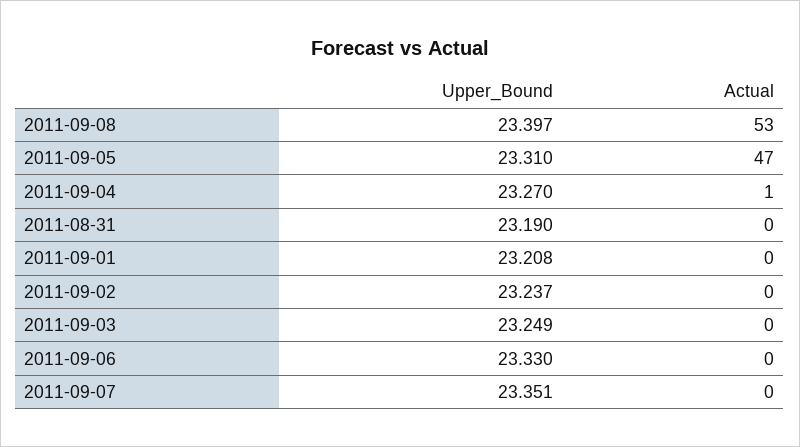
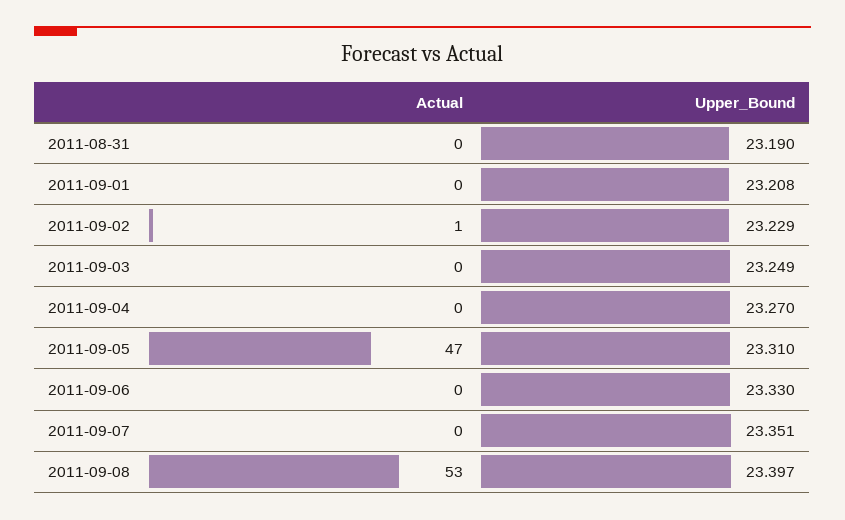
  {
    "Upper_Bound": {
      "2011-09-08": 23.397,
      "2011-09-05": 23.31,
      "2011-09-04": 23.27,
      "2011-08-31": 23.19,
      "2011-09-01": 23.208,
-     "2011-09-02": 23.237,
+     "2011-09-02": 23.229,
      "2011-09-03": 23.249,
      "2011-09-06": 23.33,
      "2011-09-07": 23.351
    },
    "Actual": {
      "2011-09-08": 53,
      "2011-09-05": 47,
-     "2011-09-04": 1,
+     "2011-09-04": 0,
      "2011-08-31": 0,
      "2011-09-01": 0,
-     "2011-09-02": 0,
+     "2011-09-02": 1,
      "2011-09-03": 0,
      "2011-09-06": 0,
      "2011-09-07": 0
    }
  }

